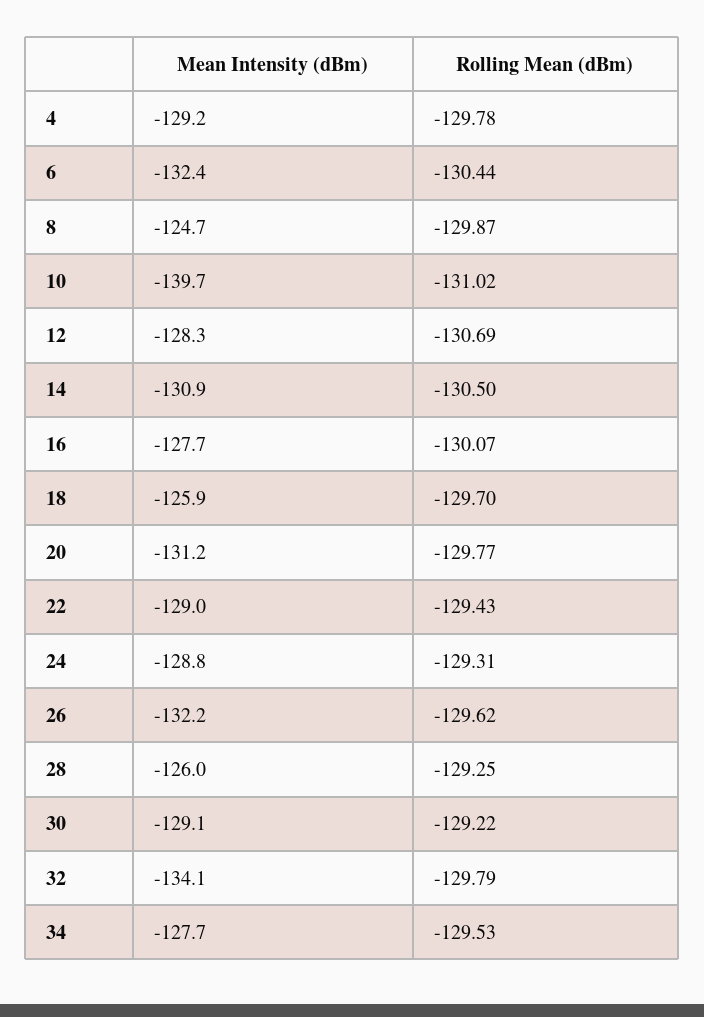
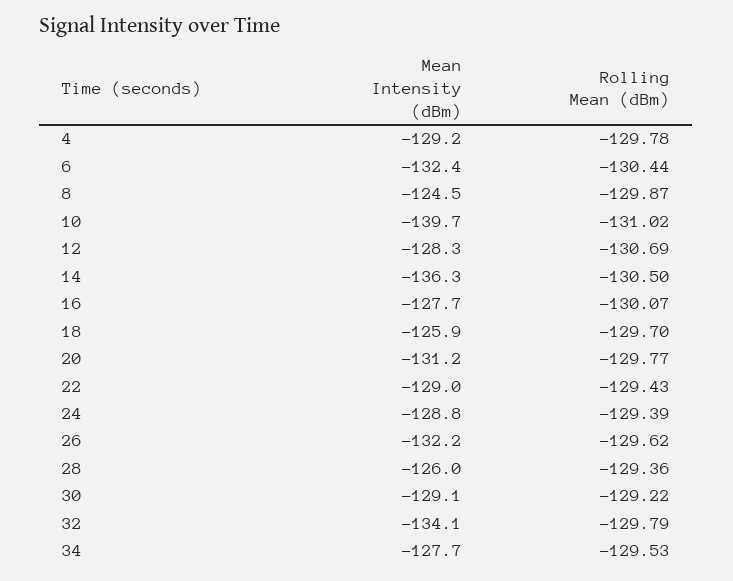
  {
    "Mean Intensity (dBm)": {
      "4": -129.2,
      "6": -132.4,
-     "8": -124.7,
+     "8": -124.5,
      "10": -139.7,
      "12": -128.3,
-     "14": -130.9,
+     "14": -136.3,
      "16": -127.7,
      "18": -125.9,
      "20": -131.2,
      "22": -129,
      "24": -128.8,
      "26": -132.2,
      "28": -126,
      "30": -129.1,
      "32": -134.1,
      "34": -127.7
    },
    "Rolling Mean (dBm)": {
      "4": -129.78,
      "6": -130.44,
      "8": -129.87,
      "10": -131.02,
      "12": -130.69,
      "14": -130.5,
      "16": -130.07,
      "18": -129.7,
      "20": -129.77,
      "22": -129.43,
-     "24": -129.31,
+     "24": -129.39,
      "26": -129.62,
-     "28": -129.25,
+     "28": -129.36,
      "30": -129.22,
      "32": -129.79,
      "34": -129.53
    }
  }

